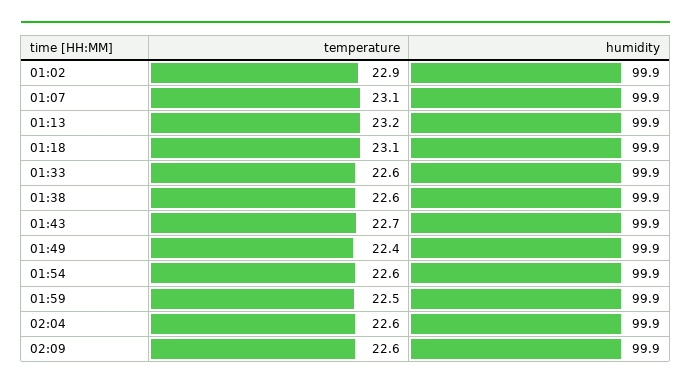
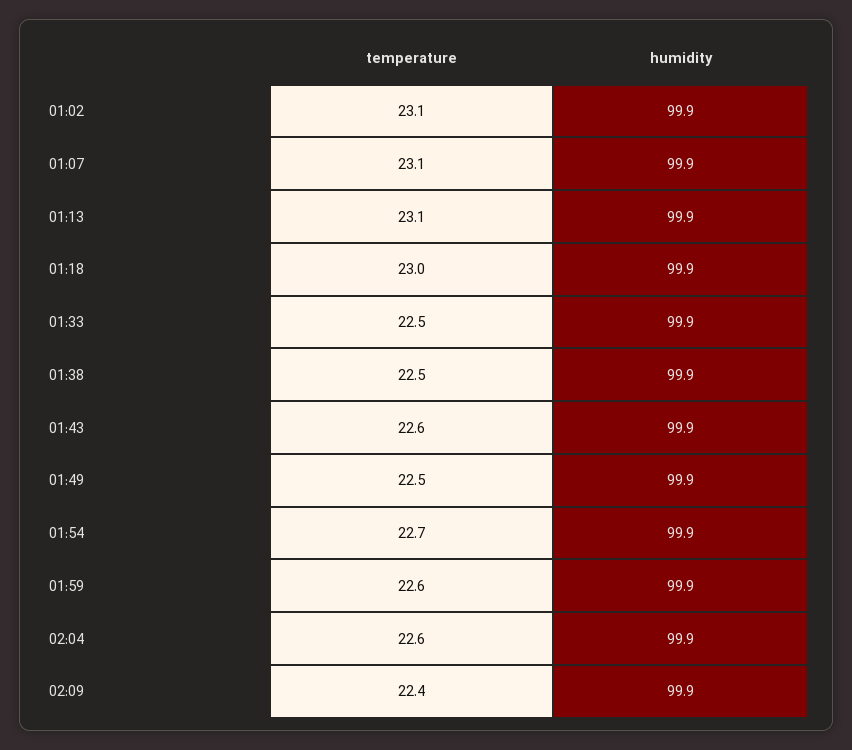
  {
    "temperature": {
-     "01:02": 22.9,
+     "01:02": 23.1,
      "01:07": 23.1,
-     "01:13": 23.2,
+     "01:13": 23.1,
-     "01:18": 23.1,
+     "01:18": 23,
-     "01:33": 22.6,
+     "01:33": 22.5,
-     "01:38": 22.6,
+     "01:38": 22.5,
-     "01:43": 22.7,
+     "01:43": 22.6,
-     "01:49": 22.4,
+     "01:49": 22.5,
-     "01:54": 22.6,
+     "01:54": 22.7,
-     "01:59": 22.5,
+     "01:59": 22.6,
      "02:04": 22.6,
-     "02:09": 22.6
+     "02:09": 22.4
    },
    "humidity": {
      "01:02": 99.9,
      "01:07": 99.9,
      "01:13": 99.9,
      "01:18": 99.9,
      "01:33": 99.9,
      "01:38": 99.9,
      "01:43": 99.9,
      "01:49": 99.9,
      "01:54": 99.9,
      "01:59": 99.9,
      "02:04": 99.9,
      "02:09": 99.9
    }
  }

